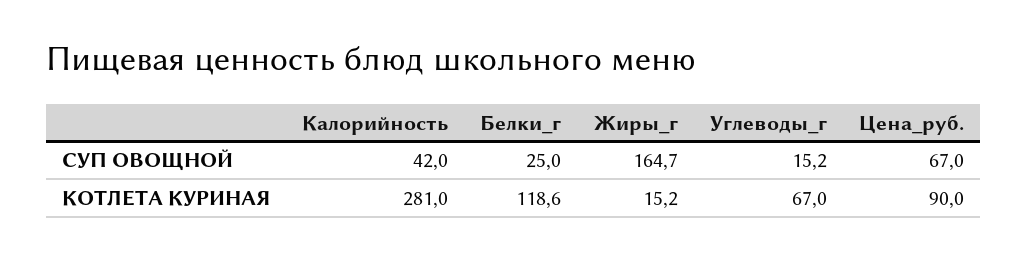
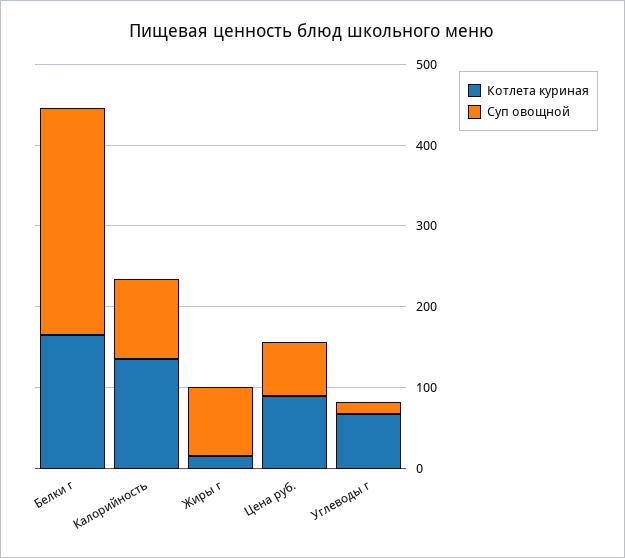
  {
    "СУП ОВОЩНОЙ": {
-     "Калорийность": 42,
+     "Калорийность": 100,
-     "Белки_г": 25,
+     "Белки_г": 280,
-     "Жиры_г": 164.7,
+     "Жиры_г": 80,
      "Углеводы_г": 15.2,
      "Цена_руб.": 67
    },
    "КОТЛЕТА КУРИНАЯ": {
-     "Калорийность": 281,
+     "Калорийность": 140,
-     "Белки_г": 118.6,
+     "Белки_г": 160,
      "Жиры_г": 15.2,
      "Углеводы_г": 67,
      "Цена_руб.": 90
    }
  }

